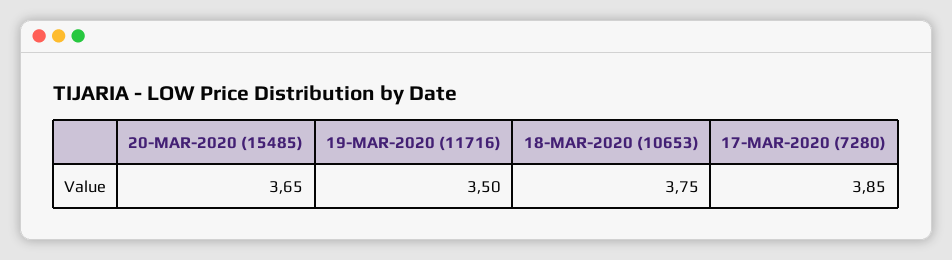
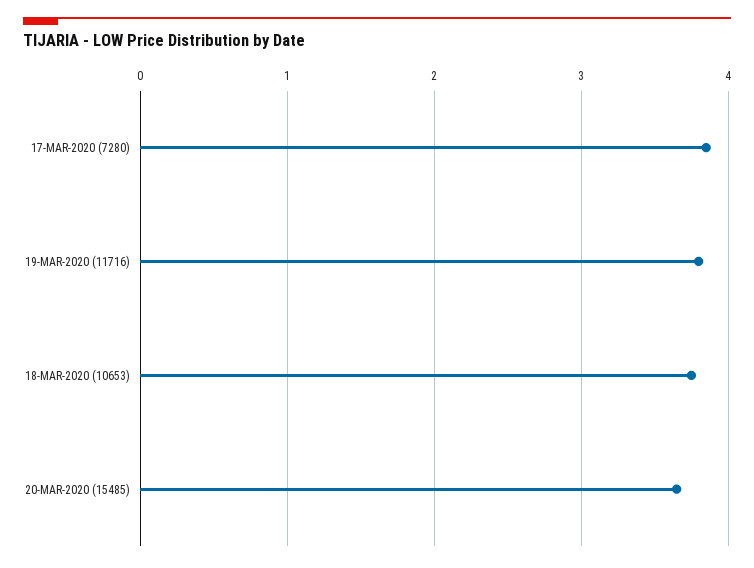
  {
    "20-MAR-2020 (15485)": 3.65,
-   "19-MAR-2020 (11716)": 3.5,
+   "19-MAR-2020 (11716)": 3.8,
    "18-MAR-2020 (10653)": 3.75,
    "17-MAR-2020 (7280)": 3.85
  }

